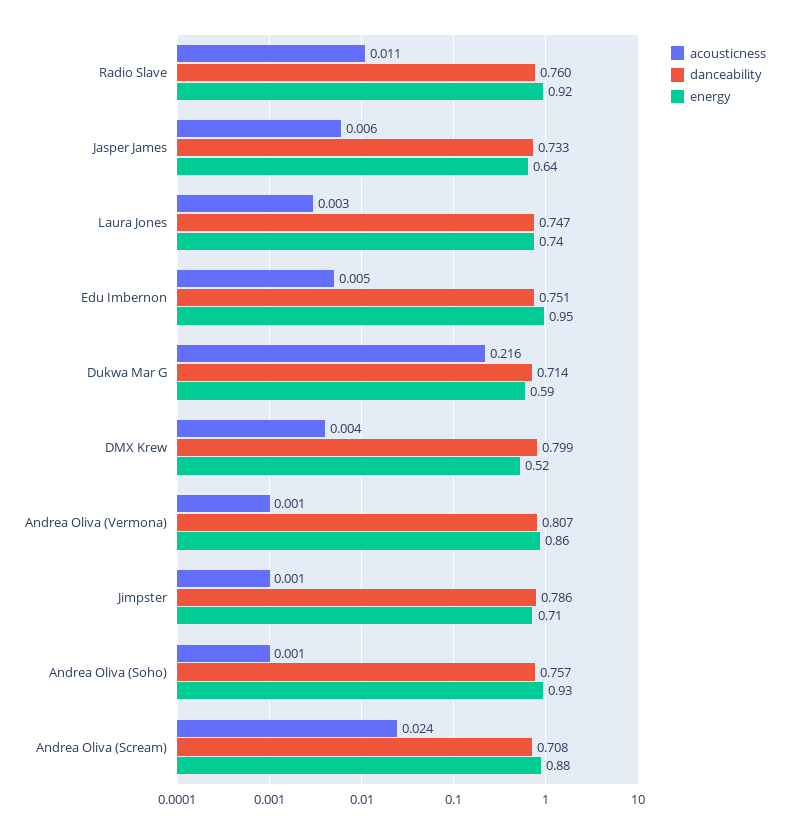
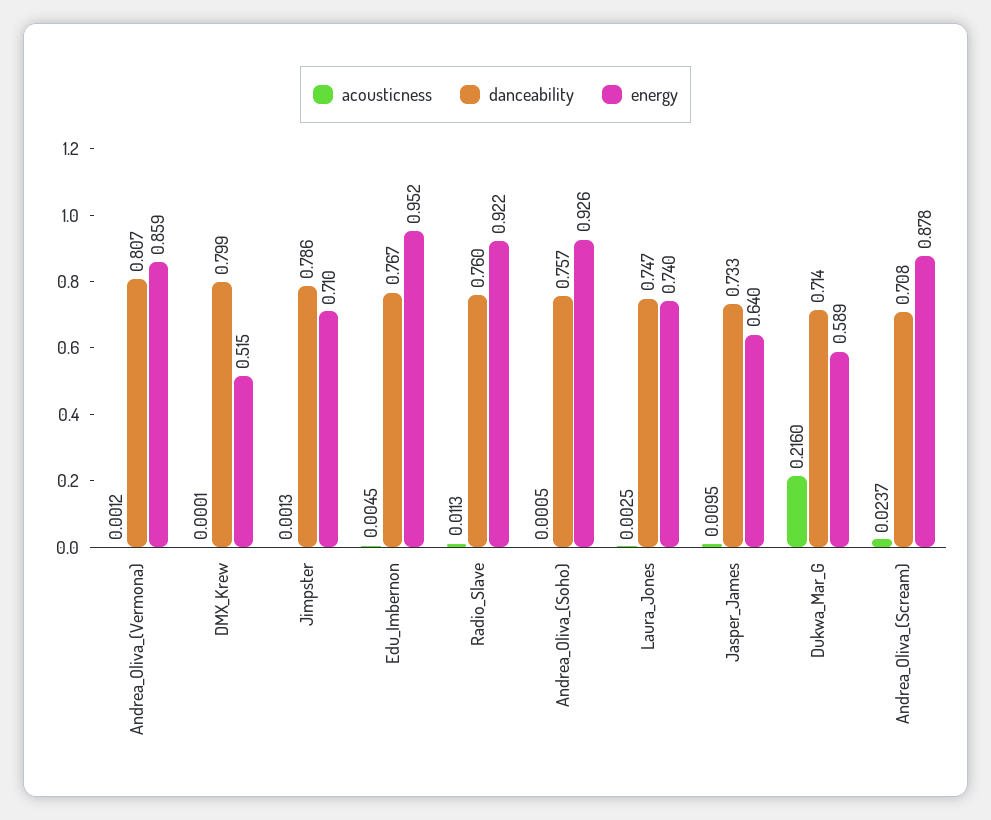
  {
    "acousticness": {
      "Radio Slave": 0.0113,
-     "Jasper James": 0.006,
+     "Jasper James": 0.0095,
      "Laura Jones": 0.0025,
      "Edu Imbernon": 0.0045,
      "Dukwa Mar G": 0.216,
-     "DMX Krew": 0.004,
+     "DMX Krew": 0.0001,
      "Andrea Oliva (Vermona)": 0.0012,
      "Jimpster": 0.0013,
      "Andrea Oliva (Soho)": 0.0005,
      "Andrea Oliva (Scream)": 0.0237
    },
    "danceability": {
      "Radio Slave": 0.76,
      "Jasper James": 0.733,
      "Laura Jones": 0.747,
-     "Edu Imbernon": 0.751,
+     "Edu Imbernon": 0.767,
      "Dukwa Mar G": 0.714,
      "DMX Krew": 0.799,
      "Andrea Oliva (Vermona)": 0.807,
      "Jimpster": 0.786,
      "Andrea Oliva (Soho)": 0.757,
      "Andrea Oliva (Scream)": 0.708
    },
    "energy": {
      "Radio Slave": 0.922,
      "Jasper James": 0.64,
      "Laura Jones": 0.74,
      "Edu Imbernon": 0.952,
      "Dukwa Mar G": 0.589,
      "DMX Krew": 0.515,
      "Andrea Oliva (Vermona)": 0.859,
      "Jimpster": 0.71,
      "Andrea Oliva (Soho)": 0.926,
      "Andrea Oliva (Scream)": 0.878
    }
  }

